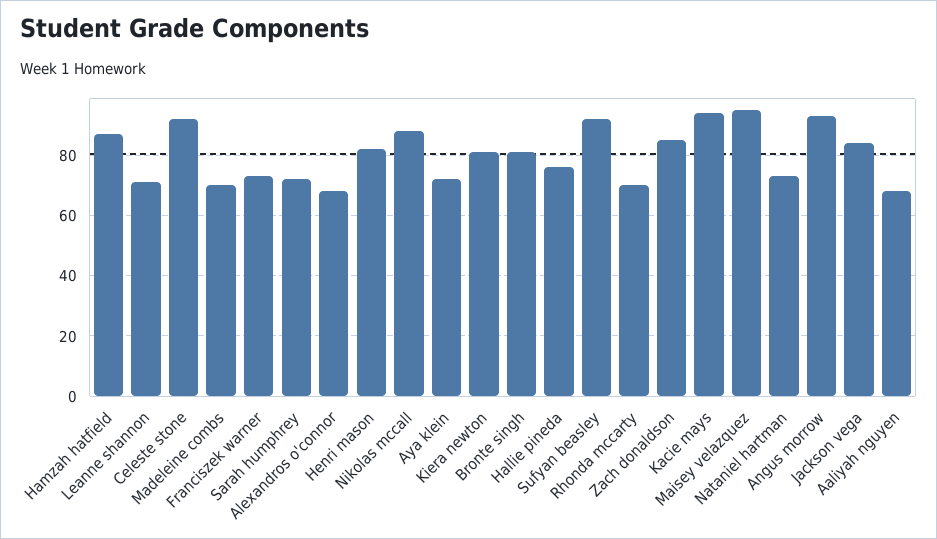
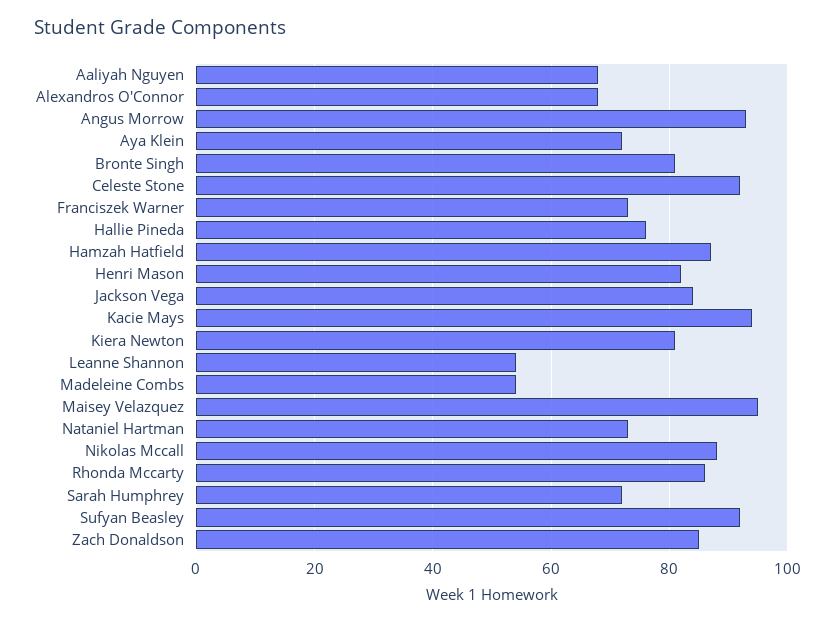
  {
    "Hamzah hatfield": 85,
-   "Leanne shannon": 70,
+   "Leanne shannon": 55,
    "Celeste stone": 90,
-   "Madeleine combs": 70,
+   "Madeleine combs": 55,
    "Franciszek warner": 75,
    "Sarah humphrey": 70,
    "Alexandros o'connor": 70,
    "Henri mason": 80,
    "Nikolas mccall": 90,
    "Aya klein": 70,
    "Kiera newton": 80,
    "Bronte singh": 80,
    "Hallie pineda": 75,
    "Sufyan beasley": 90,
-   "Rhonda mccarty": 70,
+   "Rhonda mccarty": 85,
    "Zach donaldson": 85,
    "Kacie mays": 95,
    "Maisey velazquez": 95,
    "Nataniel hartman": 75,
    "Angus morrow": 95,
    "Jackson vega": 85,
    "Aaliyah nguyen": 70
  }

